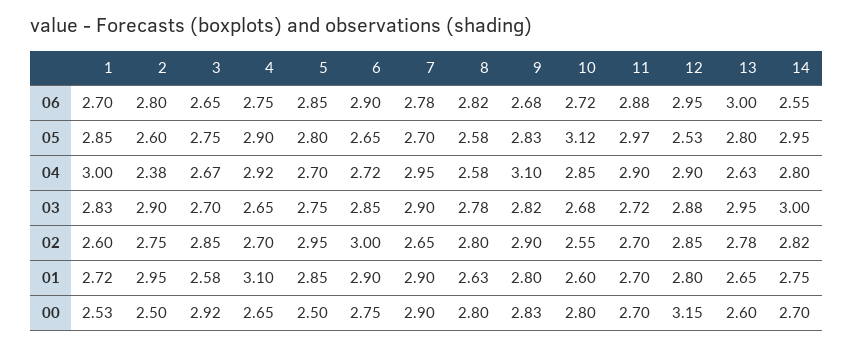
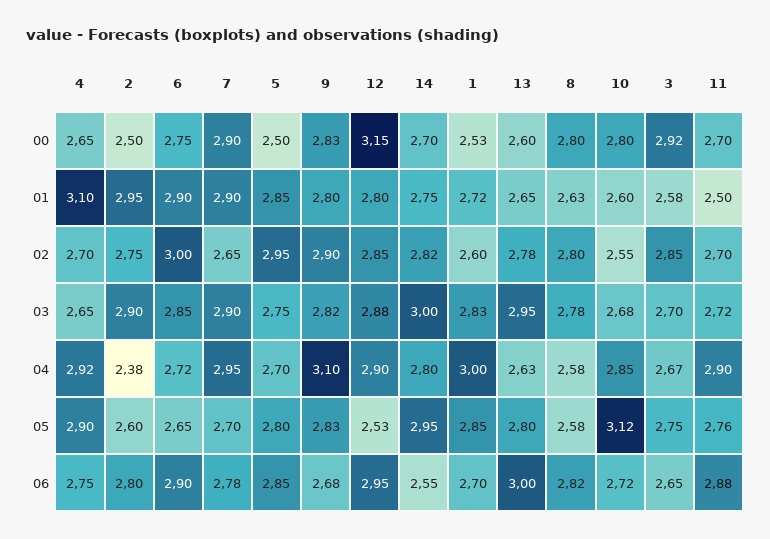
  {
    "1": {
      "06": 2.7,
      "05": 2.85,
      "04": 3,
      "03": 2.83,
      "02": 2.6,
      "01": 2.72,
      "00": 2.53
    },
    "2": {
      "06": 2.8,
      "05": 2.6,
      "04": 2.38,
      "03": 2.9,
      "02": 2.75,
      "01": 2.95,
      "00": 2.5
    },
    "3": {
      "06": 2.65,
      "05": 2.75,
      "04": 2.67,
      "03": 2.7,
      "02": 2.85,
      "01": 2.58,
      "00": 2.92
    },
    "4": {
      "06": 2.75,
      "05": 2.9,
      "04": 2.92,
      "03": 2.65,
      "02": 2.7,
      "01": 3.1,
      "00": 2.65
    },
    "5": {
      "06": 2.85,
      "05": 2.8,
      "04": 2.7,
      "03": 2.75,
      "02": 2.95,
      "01": 2.85,
      "00": 2.5
    },
    "6": {
      "06": 2.9,
      "05": 2.65,
      "04": 2.72,
      "03": 2.85,
      "02": 3,
      "01": 2.9,
      "00": 2.75
    },
    "7": {
      "06": 2.78,
      "05": 2.7,
      "04": 2.95,
      "03": 2.9,
      "02": 2.65,
      "01": 2.9,
      "00": 2.9
    },
    "8": {
      "06": 2.82,
      "05": 2.58,
      "04": 2.58,
      "03": 2.78,
      "02": 2.8,
      "01": 2.63,
      "00": 2.8
    },
    "9": {
      "06": 2.68,
      "05": 2.83,
      "04": 3.1,
      "03": 2.82,
      "02": 2.9,
      "01": 2.8,
      "00": 2.83
    },
    "10": {
      "06": 2.72,
      "05": 3.12,
      "04": 2.85,
      "03": 2.68,
      "02": 2.55,
      "01": 2.6,
      "00": 2.8
    },
    "11": {
      "06": 2.88,
-     "05": 2.97,
+     "05": 2.76,
      "04": 2.9,
      "03": 2.72,
      "02": 2.7,
-     "01": 2.7,
+     "01": 2.5,
      "00": 2.7
    },
    "12": {
      "06": 2.95,
      "05": 2.53,
      "04": 2.9,
      "03": 2.88,
      "02": 2.85,
      "01": 2.8,
      "00": 3.15
    },
    "13": {
      "06": 3,
      "05": 2.8,
      "04": 2.63,
      "03": 2.95,
      "02": 2.78,
      "01": 2.65,
      "00": 2.6
    },
    "14": {
      "06": 2.55,
      "05": 2.95,
      "04": 2.8,
      "03": 3,
      "02": 2.82,
      "01": 2.75,
      "00": 2.7
    }
  }

